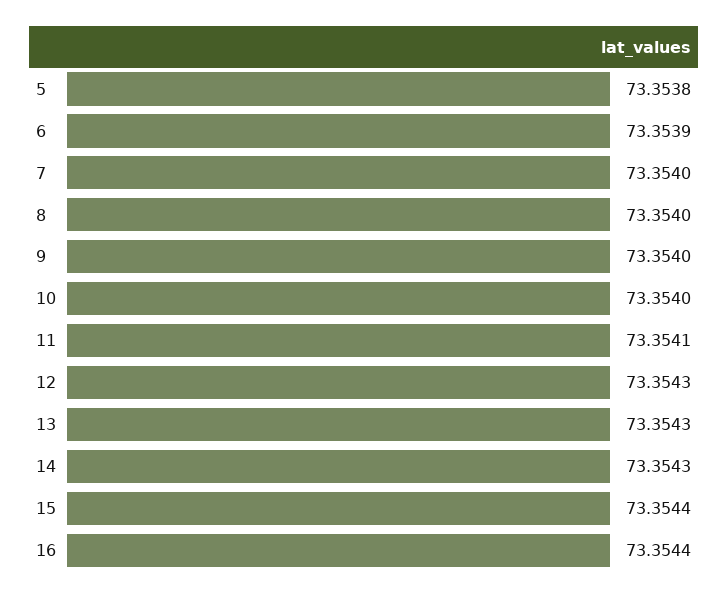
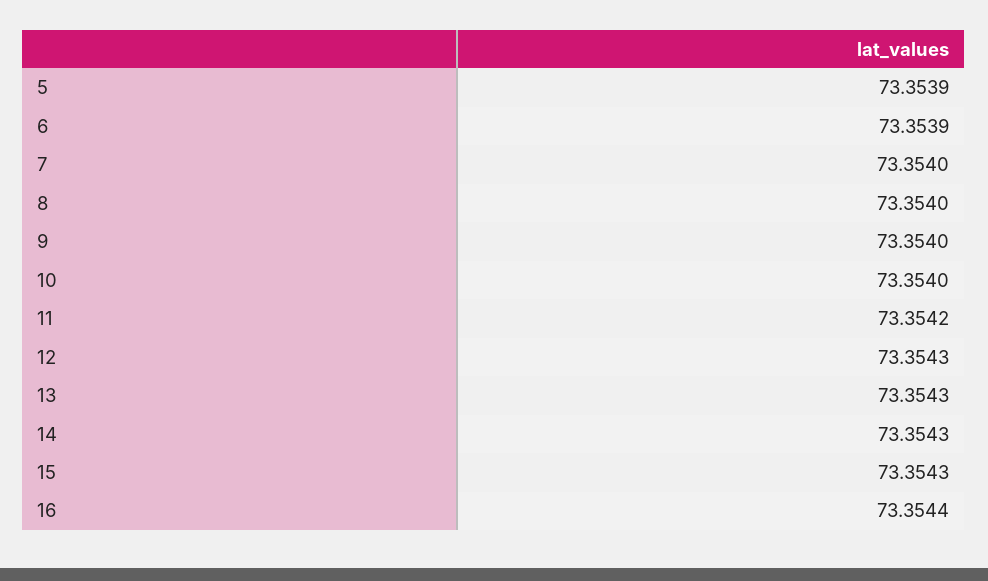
  {
-   "5": 73.3538,
+   "5": 73.3539,
    "6": 73.3539,
    "7": 73.354,
    "8": 73.354,
    "9": 73.354,
    "10": 73.354,
-   "11": 73.3541,
+   "11": 73.3542,
    "12": 73.3543,
    "13": 73.3543,
    "14": 73.3543,
-   "15": 73.3544,
+   "15": 73.3543,
    "16": 73.3544
  }

